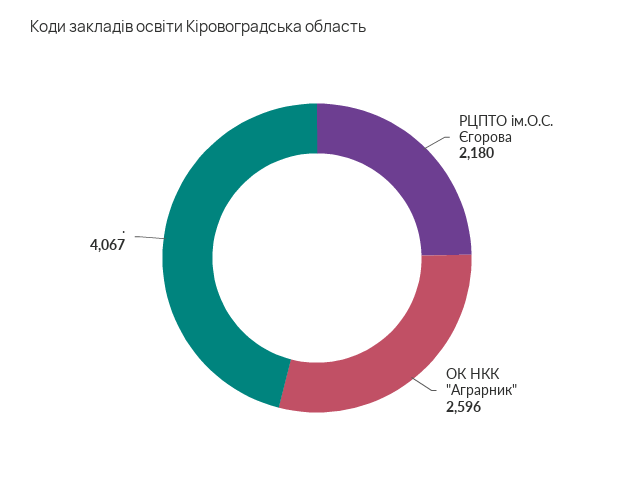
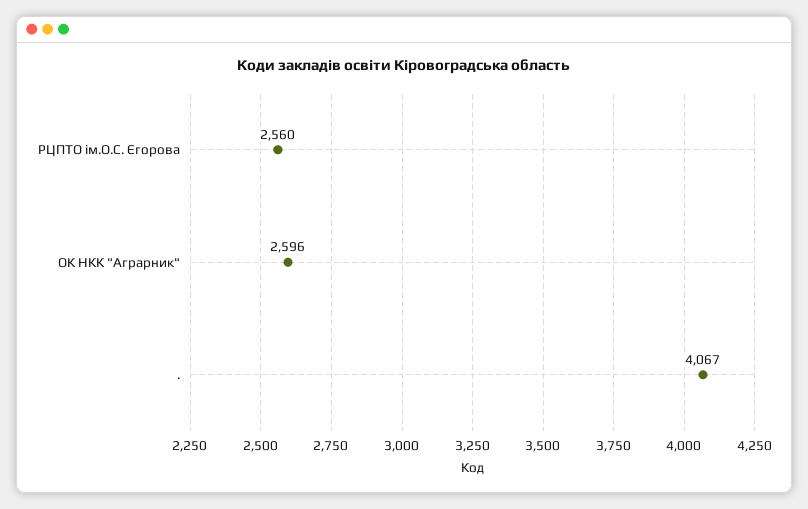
  {
-   "РЦПТО ім.О.С. Єгорова": 2180,
+   "РЦПТО ім.О.С. Єгорова": 2560,
    "ОК НКК \"Аграрник\"": 2596,
    ".": 4067
  }

